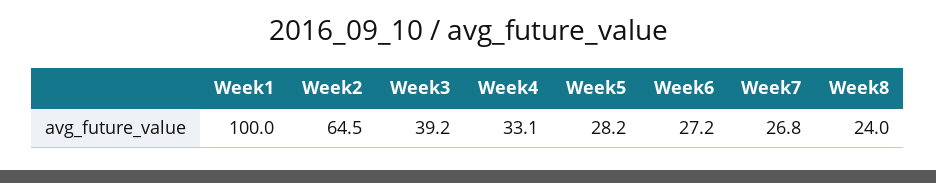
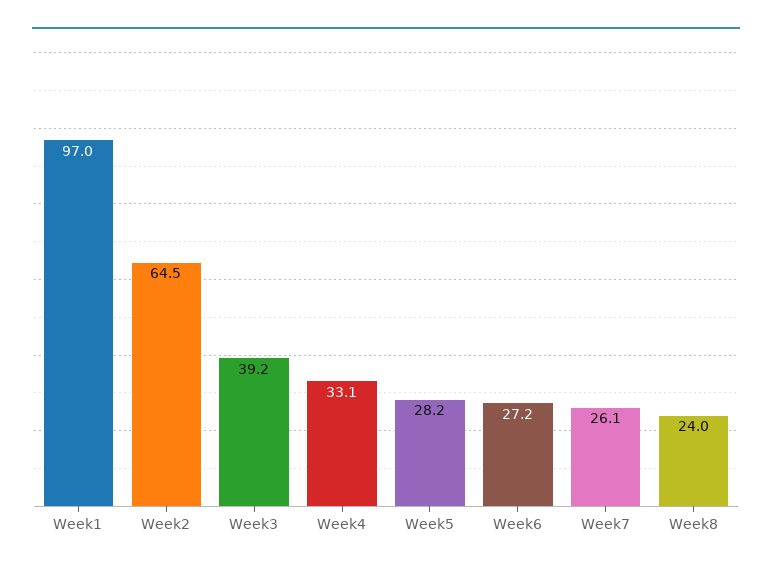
  {
-   "Week1": 100,
+   "Week1": 97,
    "Week2": 64.5,
    "Week3": 39.2,
    "Week4": 33.1,
    "Week5": 28.2,
    "Week6": 27.2,
-   "Week7": 26.8,
+   "Week7": 26.1,
    "Week8": 24
  }

